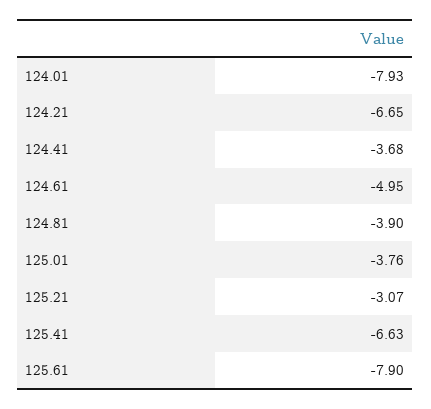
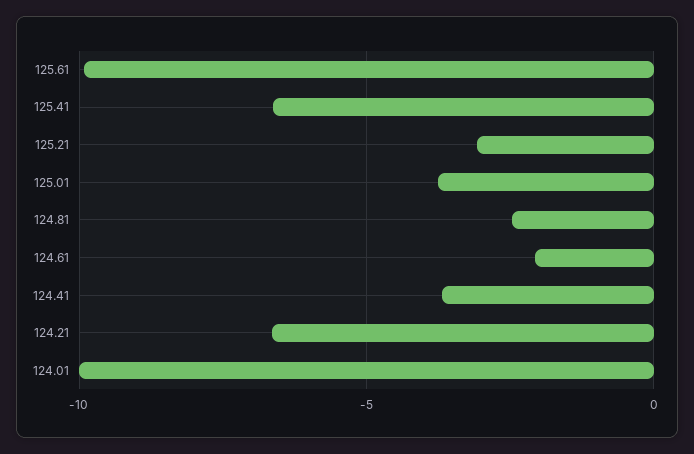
  {
-   "124.01": -7.93,
+   "124.01": -10,
    "124.21": -6.65,
    "124.41": -3.68,
-   "124.61": -4.95,
+   "124.61": -2,
-   "124.81": -3.9,
+   "124.81": -2.5,
    "125.01": -3.76,
    "125.21": -3.07,
    "125.41": -6.63,
-   "125.61": -7.9
+   "125.61": -10
  }

